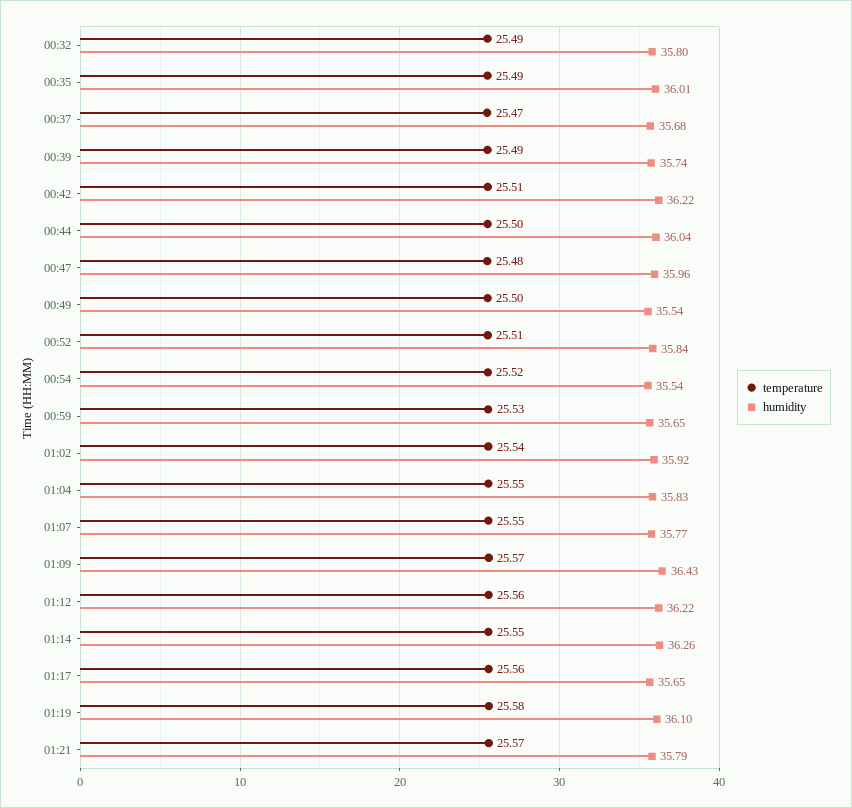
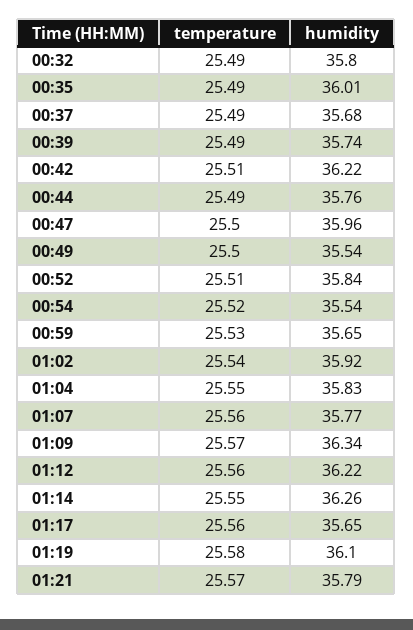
  {
    "temperature": {
      "00:32": 25.49,
      "00:35": 25.49,
-     "00:37": 25.47,
+     "00:37": 25.49,
      "00:39": 25.49,
      "00:42": 25.51,
-     "00:44": 25.5,
+     "00:44": 25.49,
-     "00:47": 25.48,
+     "00:47": 25.5,
      "00:49": 25.5,
      "00:52": 25.51,
      "00:54": 25.52,
      "00:59": 25.53,
      "01:02": 25.54,
      "01:04": 25.55,
-     "01:07": 25.55,
+     "01:07": 25.56,
      "01:09": 25.57,
      "01:12": 25.56,
      "01:14": 25.55,
      "01:17": 25.56,
      "01:19": 25.58,
      "01:21": 25.57
    },
    "humidity": {
      "00:32": 35.8,
      "00:35": 36.01,
      "00:37": 35.68,
      "00:39": 35.74,
      "00:42": 36.22,
-     "00:44": 36.04,
+     "00:44": 35.76,
      "00:47": 35.96,
      "00:49": 35.54,
      "00:52": 35.84,
      "00:54": 35.54,
      "00:59": 35.65,
      "01:02": 35.92,
      "01:04": 35.83,
      "01:07": 35.77,
-     "01:09": 36.43,
+     "01:09": 36.34,
      "01:12": 36.22,
      "01:14": 36.26,
      "01:17": 35.65,
      "01:19": 36.1,
      "01:21": 35.79
    }
  }

